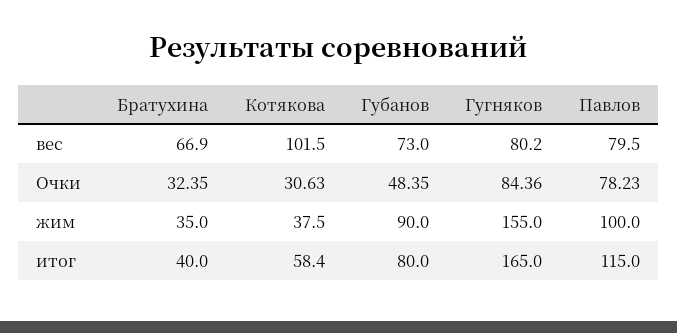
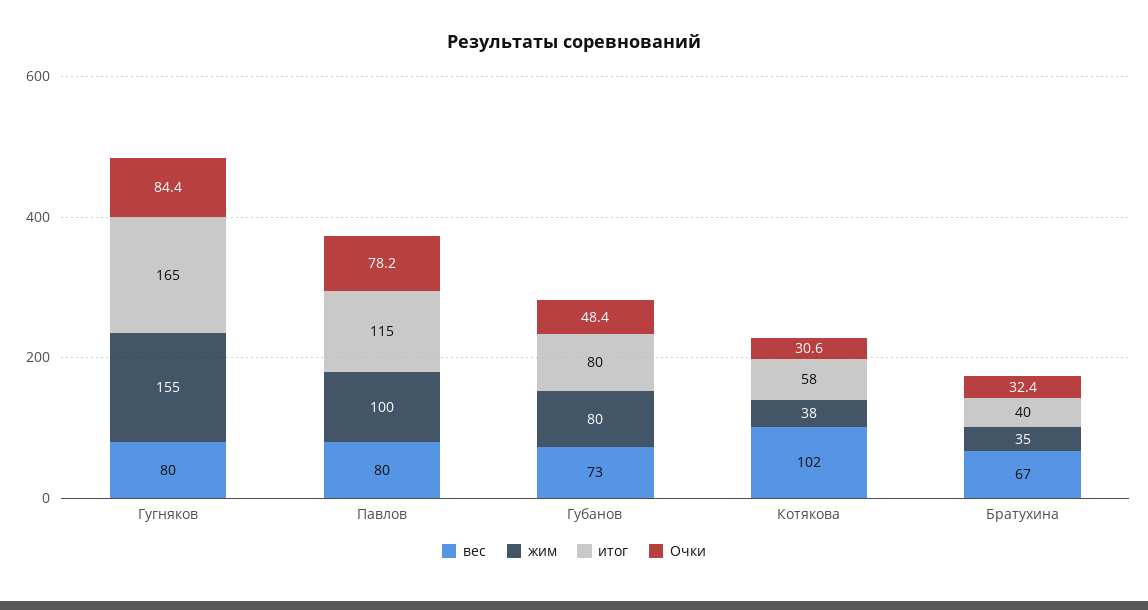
  {
    "вес": {
      "Братухина": 66.9,
      "Котякова": 101.5,
      "Губанов": 73,
      "Гугняков": 80.2,
      "Павлов": 79.5
    },
    "Очки": {
      "Братухина": 32.35,
      "Котякова": 30.63,
      "Губанов": 48.35,
      "Гугняков": 84.36,
      "Павлов": 78.23
    },
    "жим": {
      "Братухина": 35,
      "Котякова": 37.5,
-     "Губанов": 90,
+     "Губанов": 80,
      "Гугняков": 155,
      "Павлов": 100
    },
    "итог": {
      "Братухина": 40,
      "Котякова": 58.4,
      "Губанов": 80,
      "Гугняков": 165,
      "Павлов": 115
    }
  }

